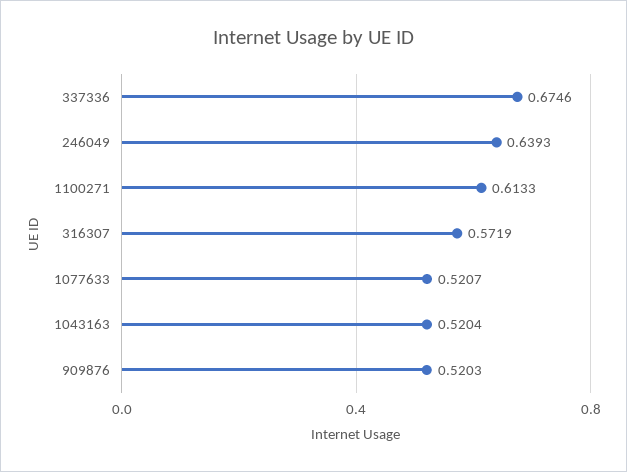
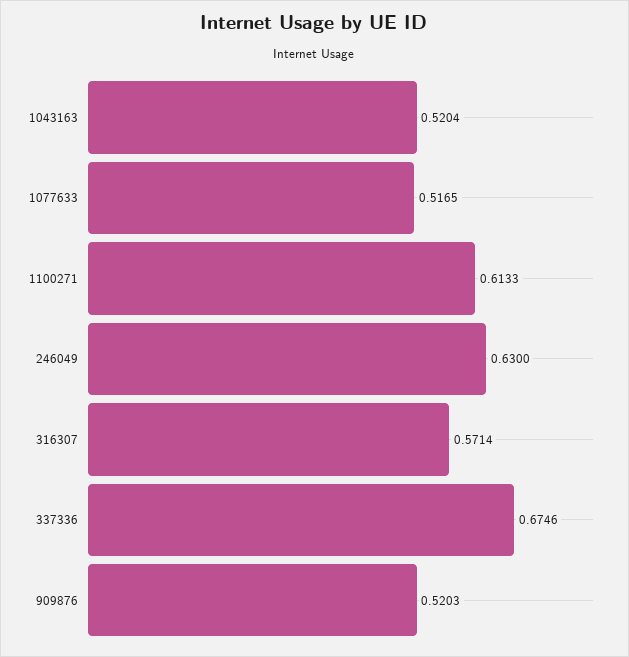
  {
    "337336": 0.6746,
-   "246049": 0.6393,
+   "246049": 0.63,
    "1100271": 0.6133,
-   "316307": 0.5719,
+   "316307": 0.5714,
-   "1077633": 0.5207,
+   "1077633": 0.5165,
    "1043163": 0.5204,
    "909876": 0.5203
  }

